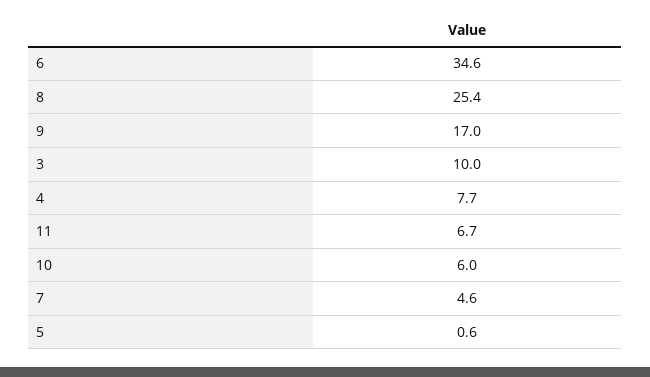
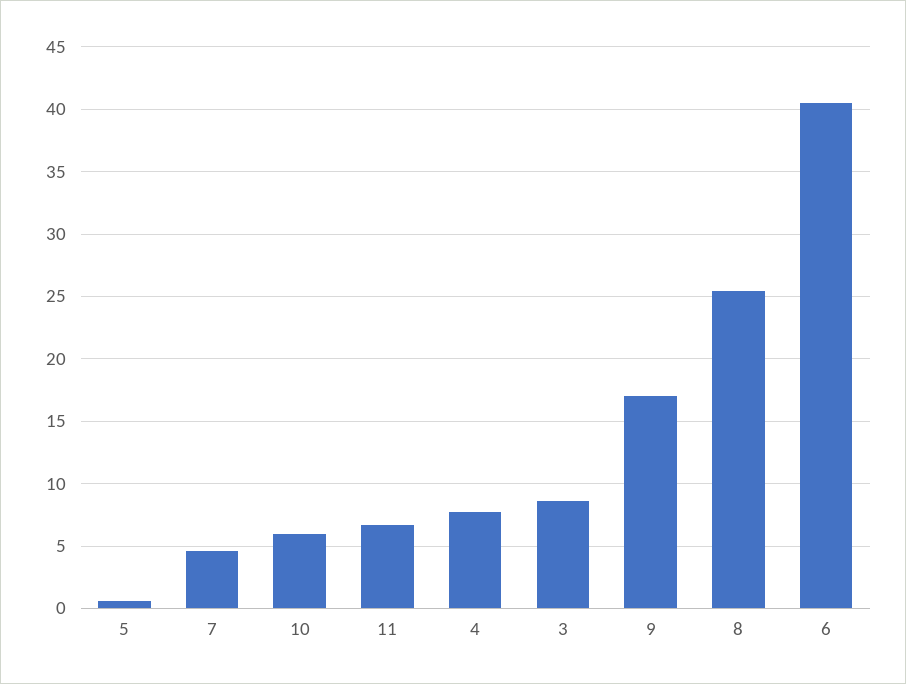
  {
-   "6": 34.6,
+   "6": 40.5,
    "8": 25.4,
    "9": 17,
-   "3": 10,
+   "3": 8.5,
    "4": 7.7,
    "11": 6.7,
    "10": 6,
    "7": 4.6,
    "5": 0.6
  }

